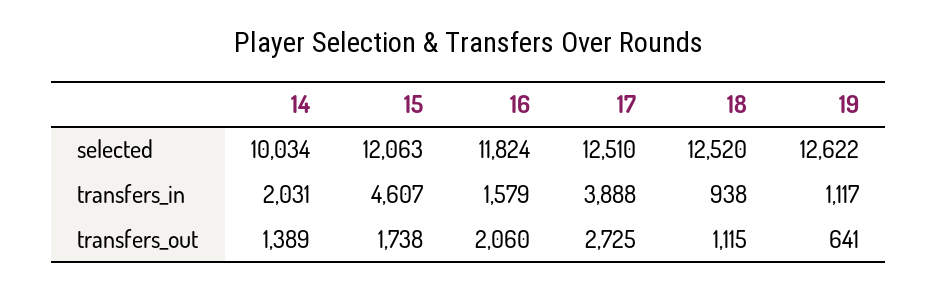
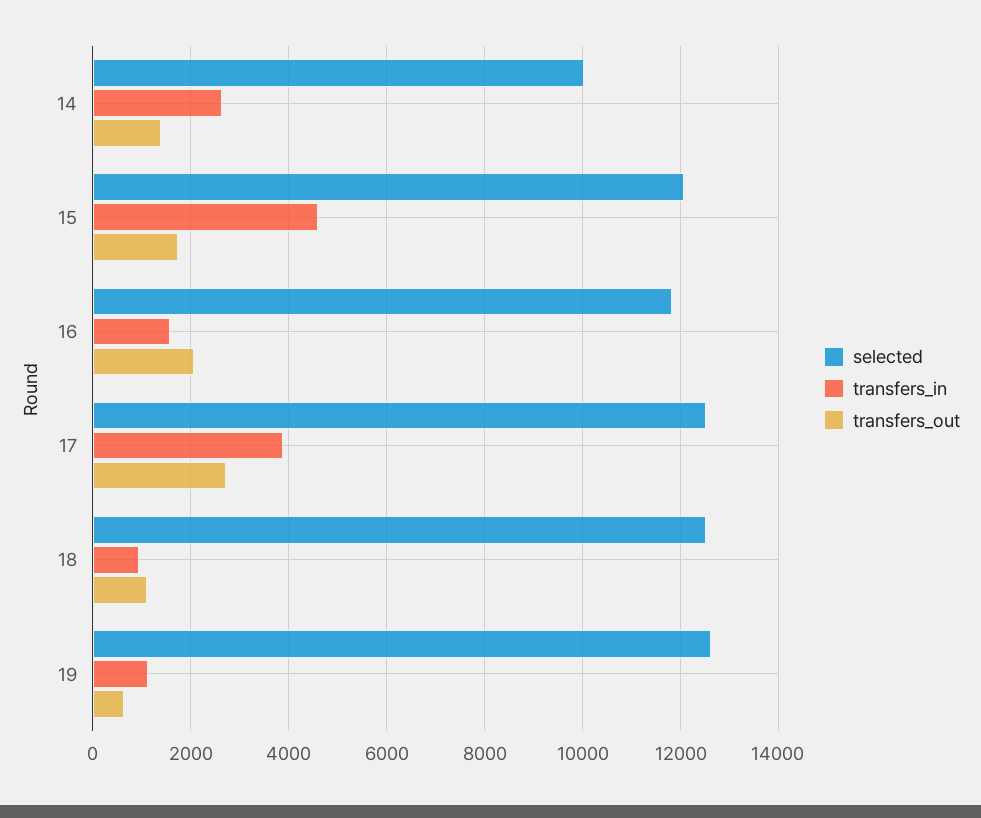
  {
    "selected": {
      "14": 10034,
      "15": 12063,
      "16": 11824,
      "17": 12510,
      "18": 12520,
      "19": 12622
    },
    "transfers_in": {
-     "14": 2031,
+     "14": 2600,
      "15": 4607,
      "16": 1579,
      "17": 3888,
      "18": 938,
      "19": 1117
    },
    "transfers_out": {
      "14": 1389,
      "15": 1738,
      "16": 2060,
      "17": 2725,
      "18": 1115,
      "19": 641
    }
  }

